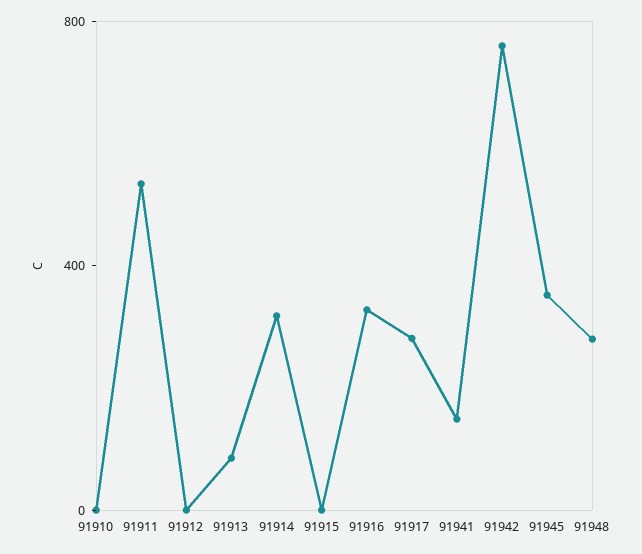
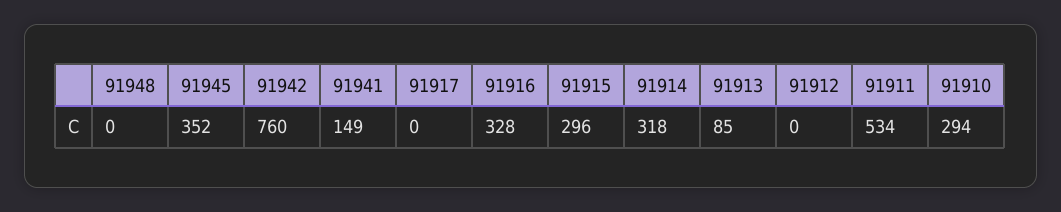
  {
-   "91910": 0,
+   "91910": 294,
    "91911": 534,
    "91912": 0,
    "91913": 85,
    "91914": 318,
-   "91915": 0,
+   "91915": 296,
    "91916": 328,
-   "91917": 300,
+   "91917": 0,
    "91941": 149,
    "91942": 760,
    "91945": 352,
-   "91948": 300
+   "91948": 0
  }

